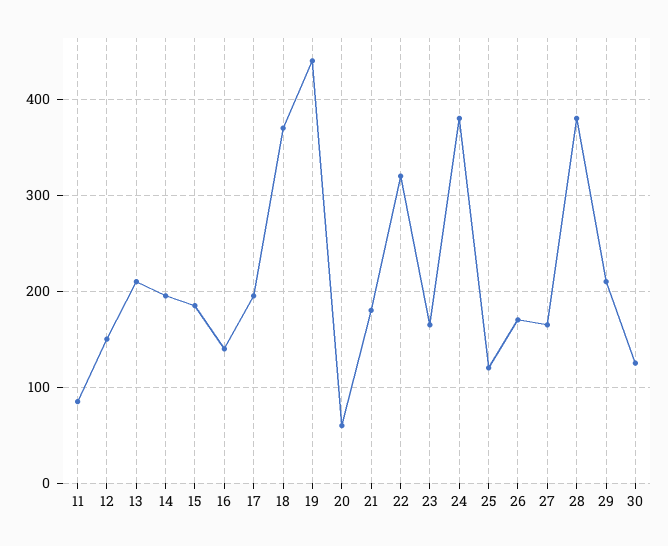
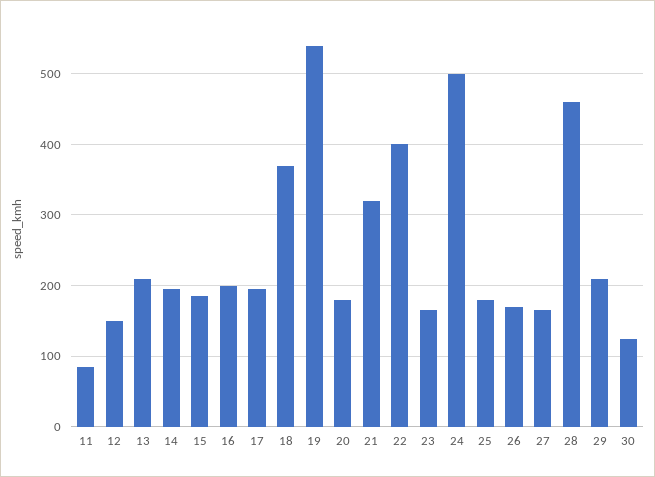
  {
    "11": 90,
    "12": 150,
    "13": 210,
    "14": 200,
    "15": 190,
-   "16": 140,
+   "16": 200,
    "17": 200,
    "18": 370,
-   "19": 440,
+   "19": 540,
-   "20": 60,
+   "20": 180,
-   "21": 180,
+   "21": 320,
-   "22": 320,
+   "22": 400,
    "23": 170,
-   "24": 380,
+   "24": 500,
-   "25": 120,
+   "25": 180,
    "26": 170,
    "27": 170,
-   "28": 380,
+   "28": 460,
    "29": 210,
    "30": 130
  }

